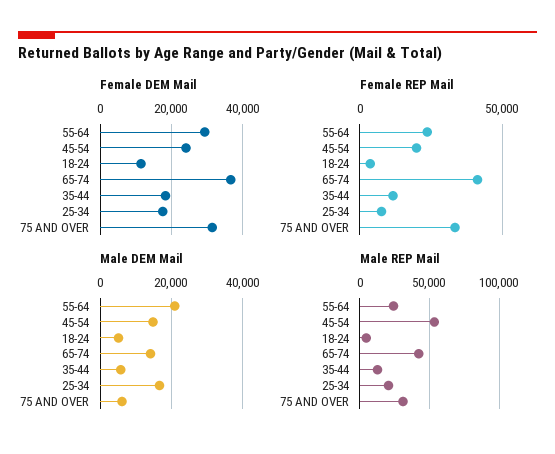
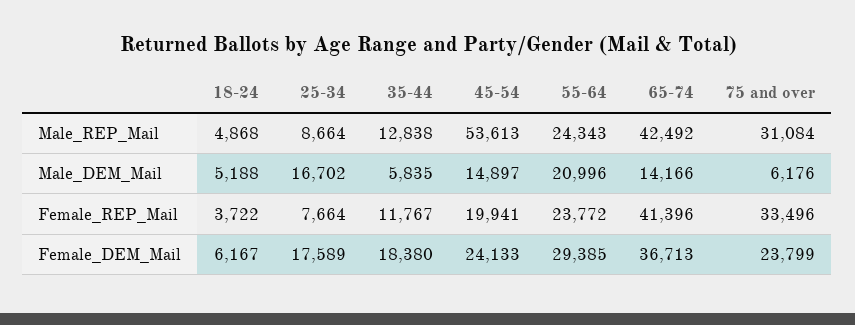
  {
    "Female DEM Mail": {
      "55-64": 29385,
      "45-54": 24133,
-     "18-24": 12000,
+     "18-24": 6167,
      "65-74": 36713,
      "35-44": 18380,
      "25-34": 17589,
-     "75 AND OVER": 32000
+     "75 AND OVER": 23799
    },
    "Female REP Mail": {
      "55-64": 23772,
      "45-54": 19941,
      "18-24": 3722,
      "65-74": 41396,
      "35-44": 11767,
      "25-34": 7664,
      "75 AND OVER": 33496
    },
    "Male DEM Mail": {
      "55-64": 20996,
      "45-54": 14897,
      "18-24": 5188,
      "65-74": 14166,
      "35-44": 5835,
      "25-34": 16702,
      "75 AND OVER": 6176
    },
    "Male REP Mail": {
      "55-64": 24343,
      "45-54": 53613,
      "18-24": 4868,
      "65-74": 42492,
      "35-44": 12838,
-     "25-34": 20000,
+     "25-34": 8664,
      "75 AND OVER": 31084
    }
  }

